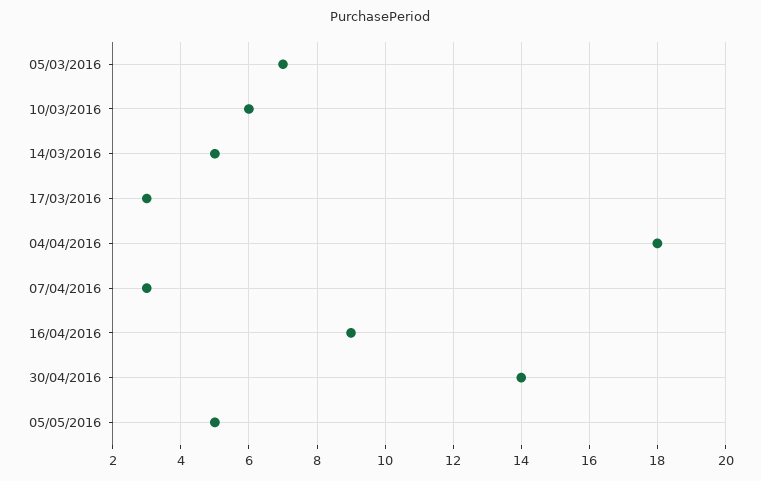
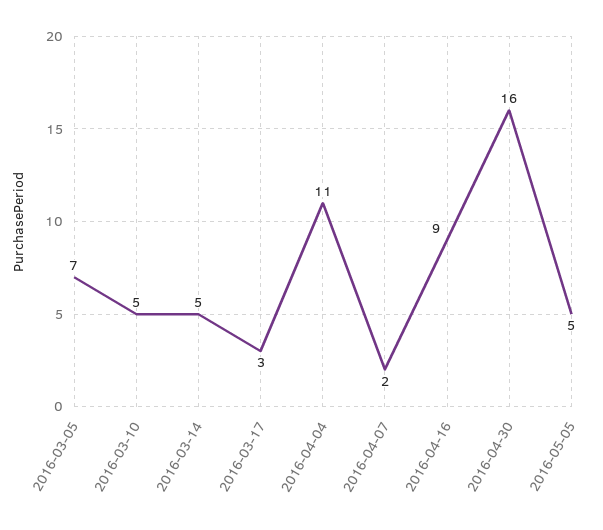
  {
    "05/03/2016": 7,
-   "10/03/2016": 6,
+   "10/03/2016": 5,
    "14/03/2016": 5,
    "17/03/2016": 3,
-   "04/04/2016": 18,
+   "04/04/2016": 11,
-   "07/04/2016": 3,
+   "07/04/2016": 2,
    "16/04/2016": 9,
-   "30/04/2016": 14,
+   "30/04/2016": 16,
    "05/05/2016": 5
  }

